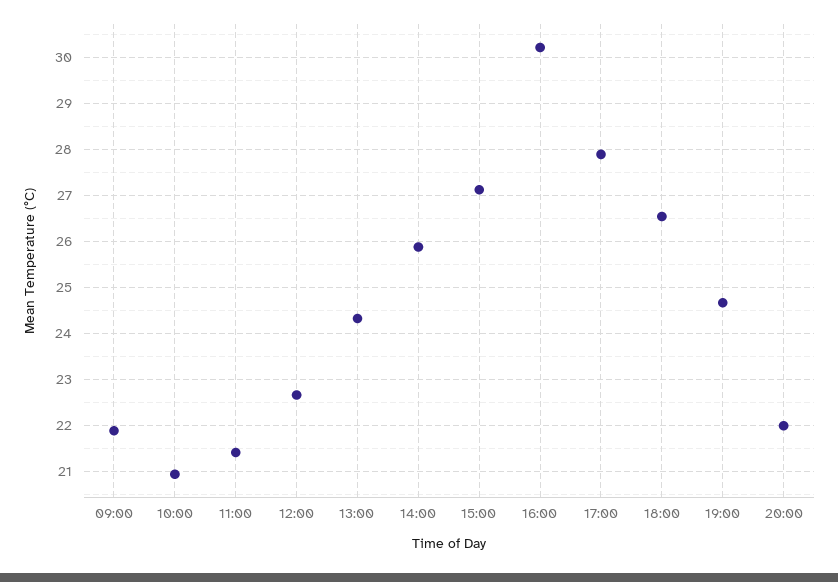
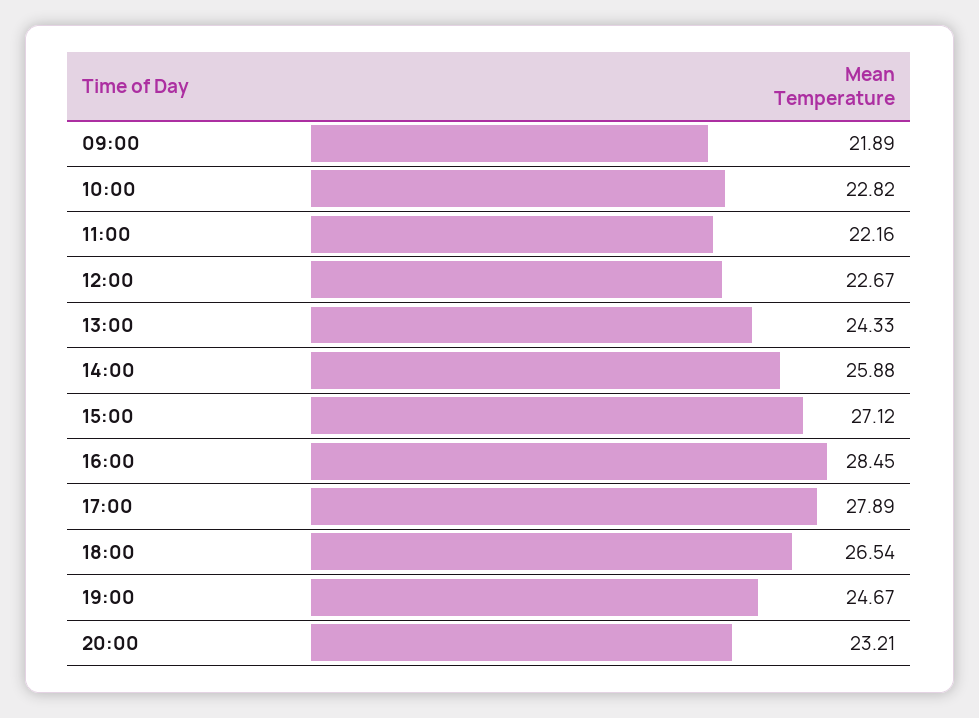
  {
    "09:00": 21.89,
-   "10:00": 21,
+   "10:00": 22.82,
-   "11:00": 21.4,
+   "11:00": 22.16,
    "12:00": 22.67,
    "13:00": 24.33,
    "14:00": 25.88,
    "15:00": 27.12,
-   "16:00": 30.2,
+   "16:00": 28.45,
    "17:00": 27.89,
    "18:00": 26.54,
    "19:00": 24.67,
-   "20:00": 22
+   "20:00": 23.21
  }

